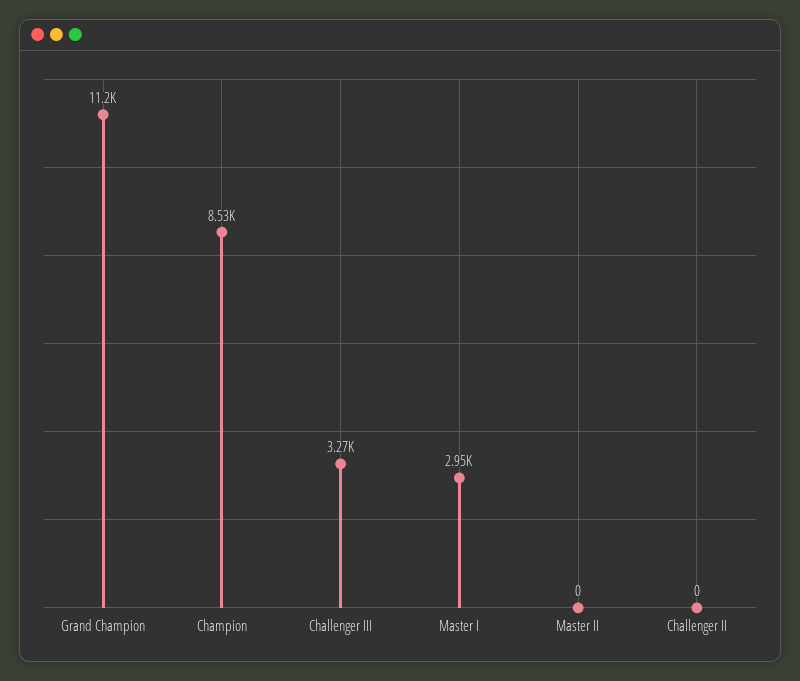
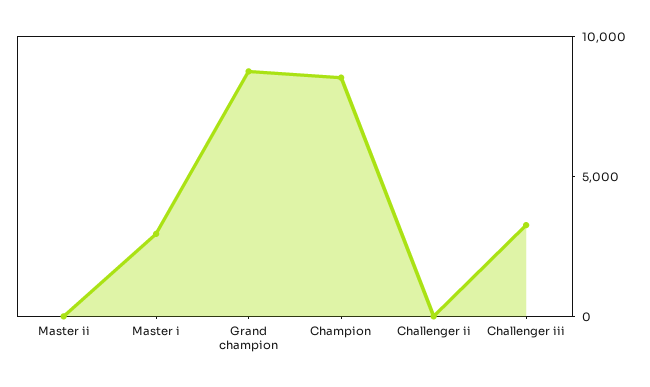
  {
-   "Grand Champion": 11200,
+   "Grand Champion": 9000,
    "Champion": 8530,
    "Challenger III": 3270,
    "Master I": 2950,
    "Master II": 0,
    "Challenger II": 0
  }

